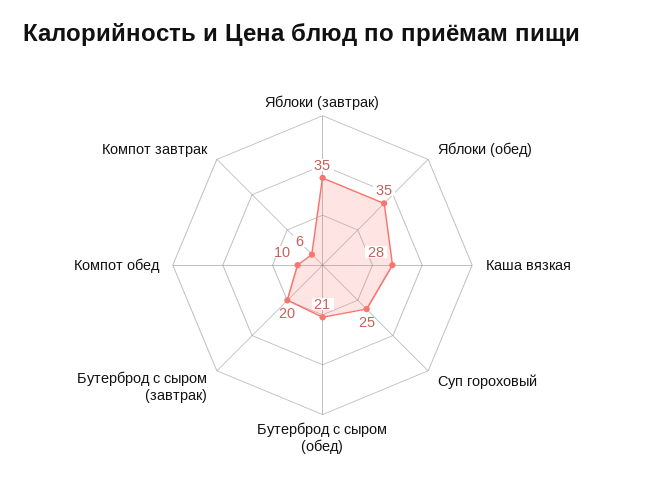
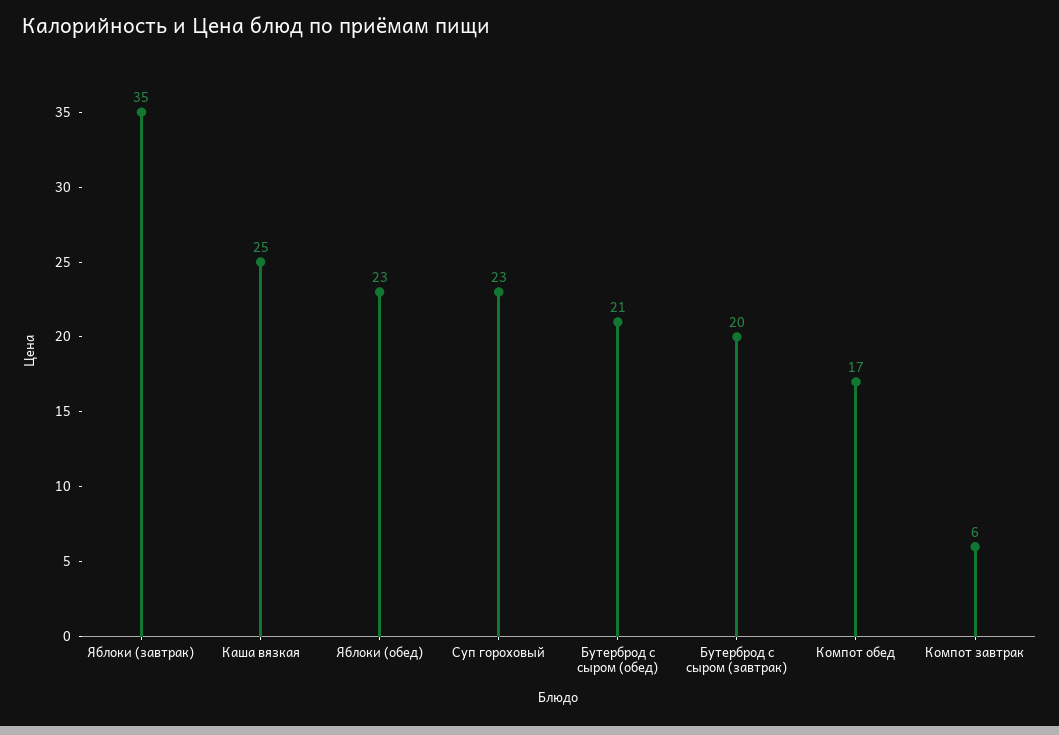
  {
    "Яблоки (завтрак)": 35,
-   "Яблоки (обед)": 35,
+   "Яблоки (обед)": 23,
-   "Каша вязкая": 28,
+   "Каша вязкая": 25,
-   "Суп гороховый": 25,
+   "Суп гороховый": 23,
    "Бутерброд с сыром (обед)": 21,
    "Бутерброд с сыром (завтрак)": 20,
-   "Компот обед": 10,
+   "Компот обед": 17,
    "Компот завтрак": 6
  }

